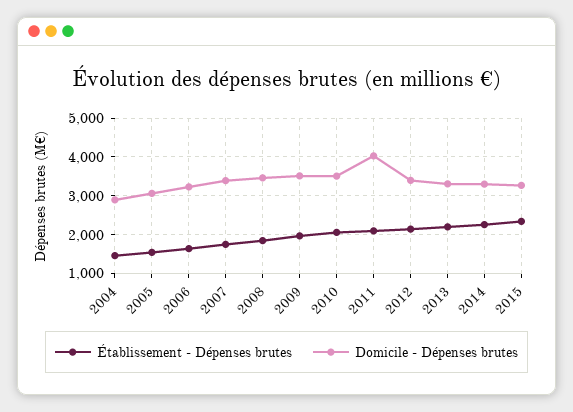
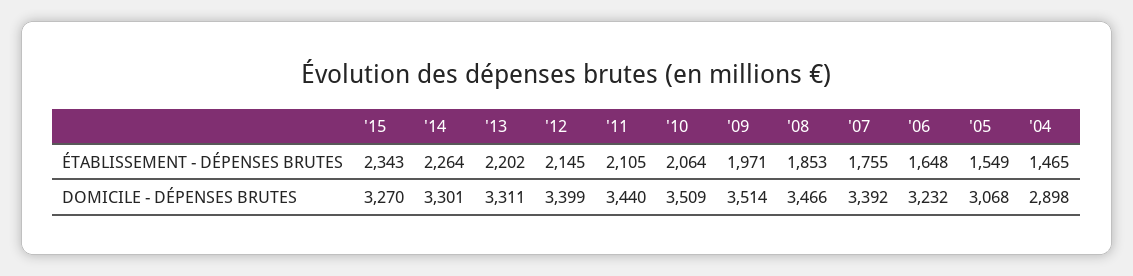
  {
    "Établissement - Dépenses brutes": {
      "2004": 1465,
      "2005": 1549,
      "2006": 1648,
      "2007": 1755,
      "2008": 1853,
      "2009": 1971,
      "2010": 2064,
      "2011": 2105,
      "2012": 2145,
      "2013": 2202,
      "2014": 2264,
      "2015": 2343
    },
    "Domicile - Dépenses brutes": {
      "2004": 2898,
      "2005": 3068,
      "2006": 3232,
      "2007": 3392,
      "2008": 3466,
      "2009": 3514,
      "2010": 3509,
-     "2011": 4000,
+     "2011": 3440,
      "2012": 3399,
      "2013": 3311,
      "2014": 3301,
      "2015": 3270
    }
  }

